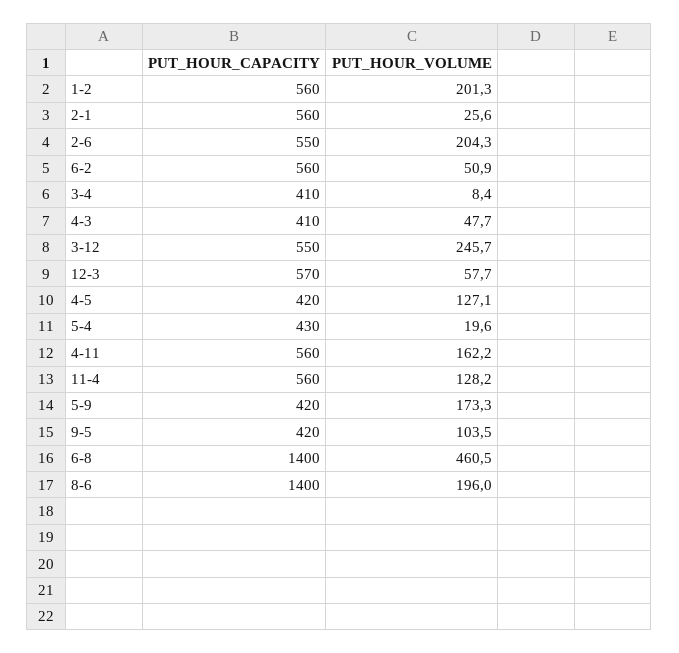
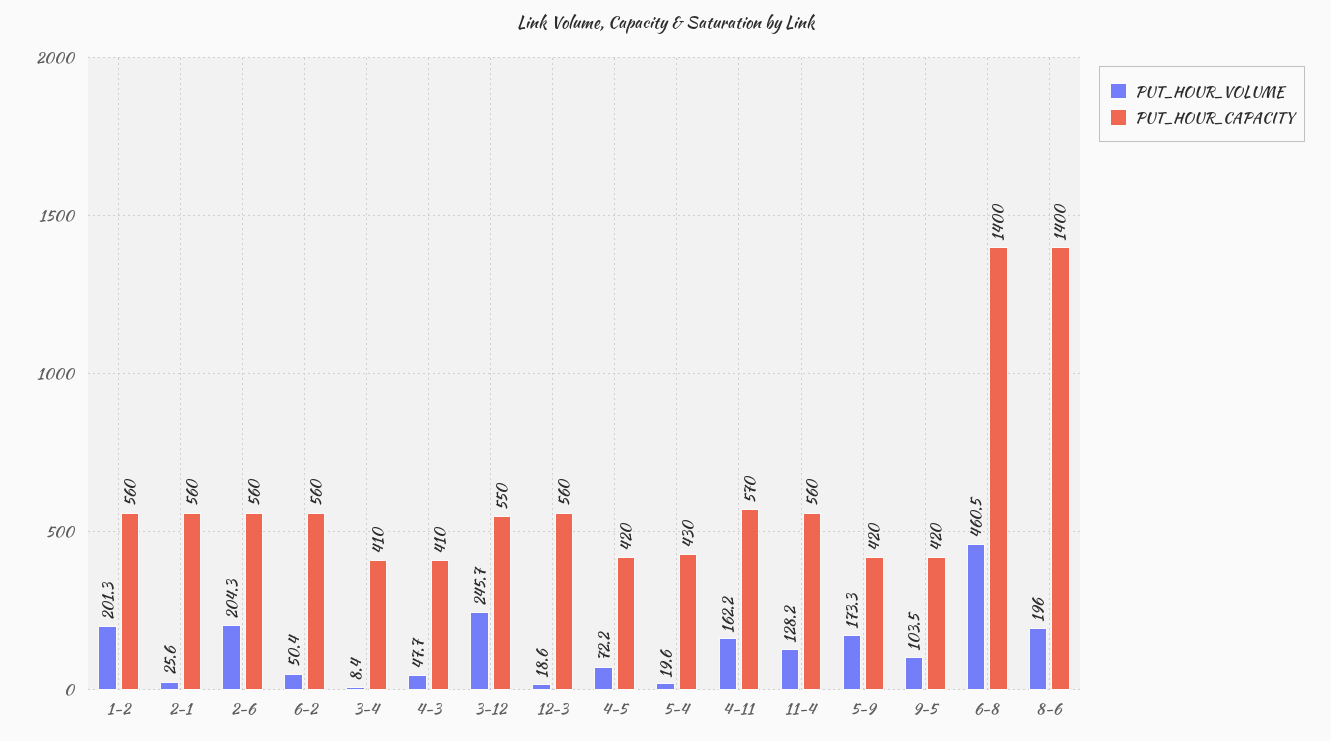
  {
    "PUT_HOUR_CAPACITY": {
      "1-2": 560,
      "2-1": 560,
-     "2-6": 550,
+     "2-6": 560,
      "6-2": 560,
      "3-4": 410,
      "4-3": 410,
      "3-12": 550,
-     "12-3": 570,
+     "12-3": 560,
      "4-5": 420,
      "5-4": 430,
-     "4-11": 560,
+     "4-11": 570,
      "11-4": 560,
      "5-9": 420,
      "9-5": 420,
      "6-8": 1400,
      "8-6": 1400
    },
    "PUT_HOUR_VOLUME": {
      "1-2": 201.3,
      "2-1": 25.6,
      "2-6": 204.3,
-     "6-2": 50.9,
+     "6-2": 50.4,
      "3-4": 8.4,
      "4-3": 47.7,
      "3-12": 245.7,
-     "12-3": 57.7,
+     "12-3": 18.6,
-     "4-5": 127.1,
+     "4-5": 72.2,
      "5-4": 19.6,
      "4-11": 162.2,
      "11-4": 128.2,
      "5-9": 173.3,
      "9-5": 103.5,
      "6-8": 460.5,
      "8-6": 196
    }
  }

